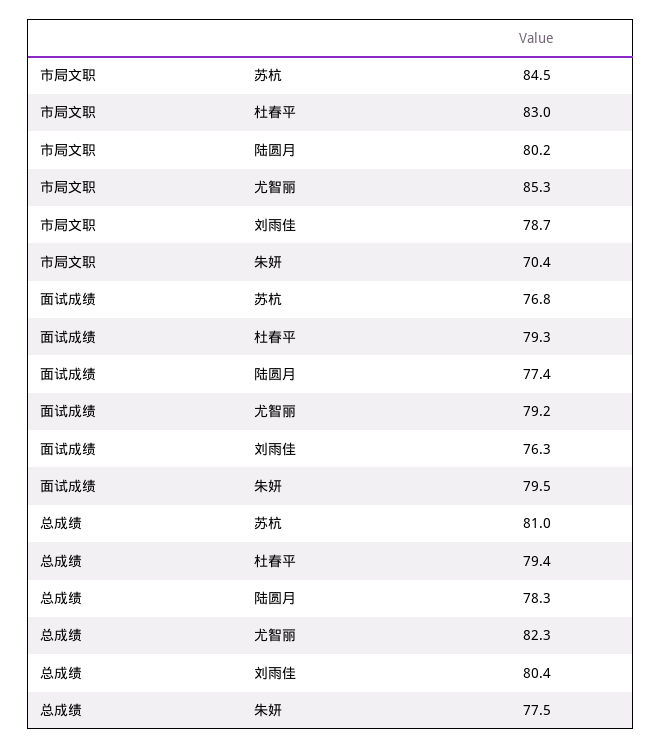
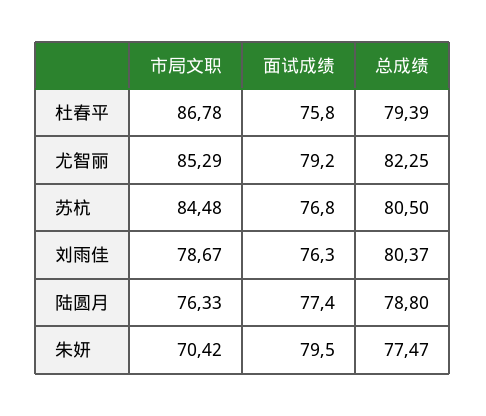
  {
    "市局文职": {
      "苏杭": 84.48,
-     "杜春平": 83,
+     "杜春平": 86.78,
-     "陆圆月": 80.2,
+     "陆圆月": 76.33,
      "尤智丽": 85.29,
      "刘雨佳": 78.67,
      "朱妍": 70.42
    },
    "面试成绩": {
      "苏杭": 76.8,
-     "杜春平": 79.3,
+     "杜春平": 75.8,
      "陆圆月": 77.4,
      "尤智丽": 79.2,
      "刘雨佳": 76.3,
      "朱妍": 79.5
    },
    "总成绩": {
-     "苏杭": 81,
+     "苏杭": 80.5,
      "杜春平": 79.39,
-     "陆圆月": 78.3,
+     "陆圆月": 78.8,
      "尤智丽": 82.25,
      "刘雨佳": 80.37,
      "朱妍": 77.47
    }
  }

